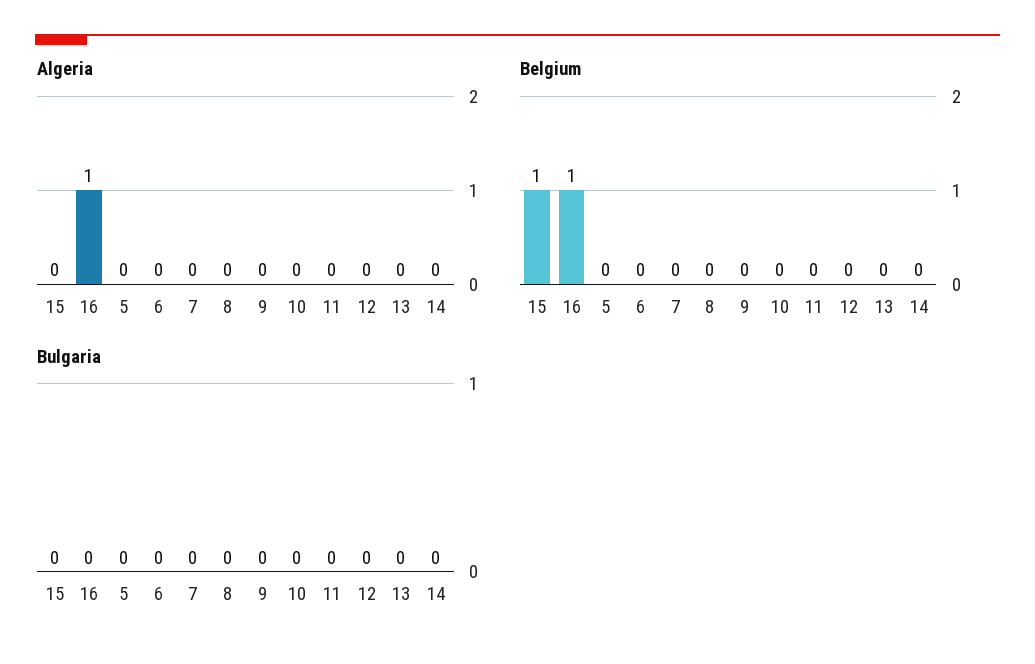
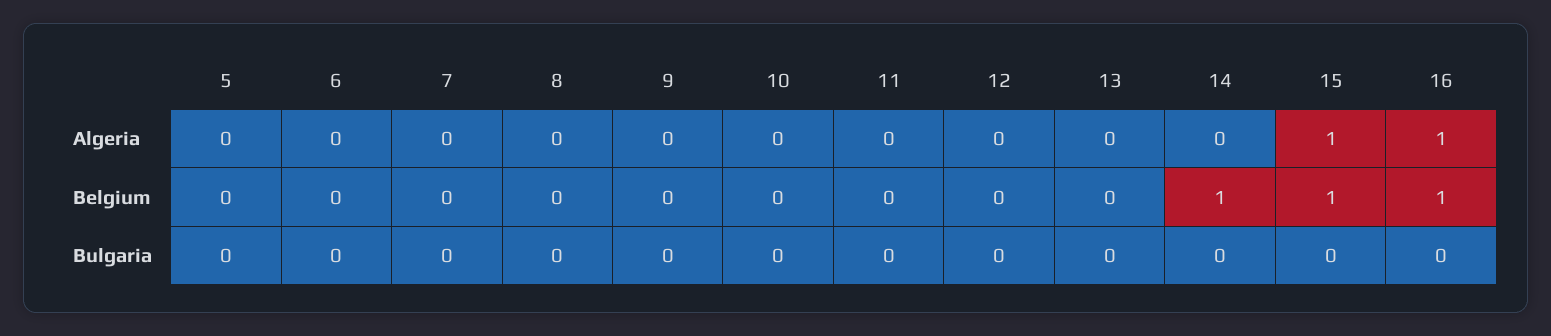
  {
    "Algeria": {
-     "15": 0,
+     "15": 1,
      "16": 1,
      "5": 0,
      "6": 0,
      "7": 0,
      "8": 0,
      "9": 0,
      "10": 0,
      "11": 0,
      "12": 0,
      "13": 0,
      "14": 0
    },
    "Belgium": {
      "15": 1,
      "16": 1,
      "5": 0,
      "6": 0,
      "7": 0,
      "8": 0,
      "9": 0,
      "10": 0,
      "11": 0,
      "12": 0,
      "13": 0,
-     "14": 0
+     "14": 1
    },
    "Bulgaria": {
      "15": 0,
      "16": 0,
      "5": 0,
      "6": 0,
      "7": 0,
      "8": 0,
      "9": 0,
      "10": 0,
      "11": 0,
      "12": 0,
      "13": 0,
      "14": 0
    }
  }

